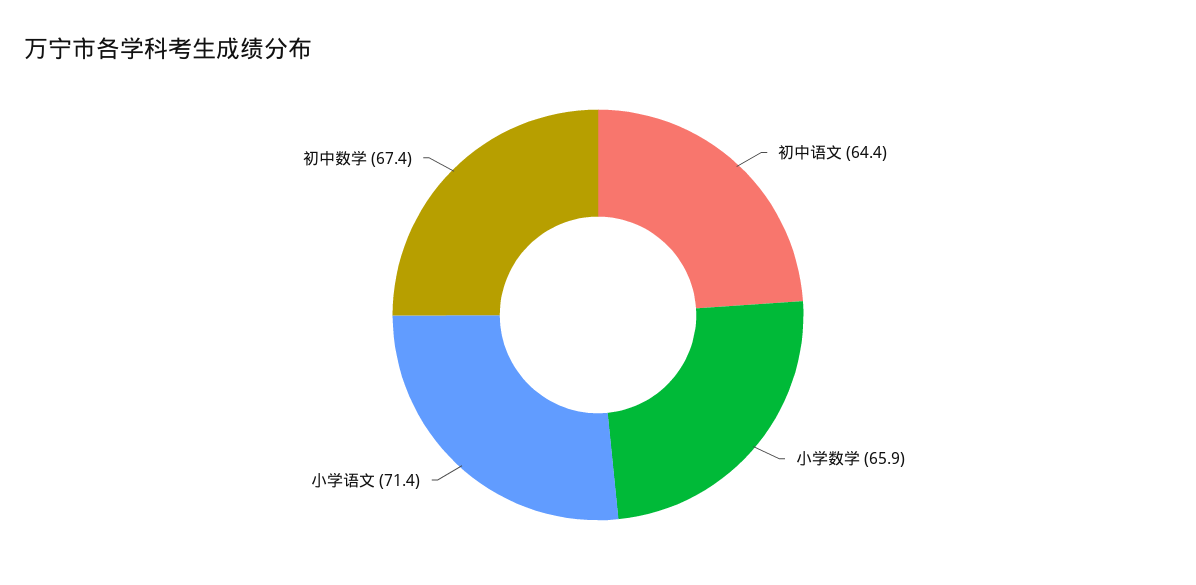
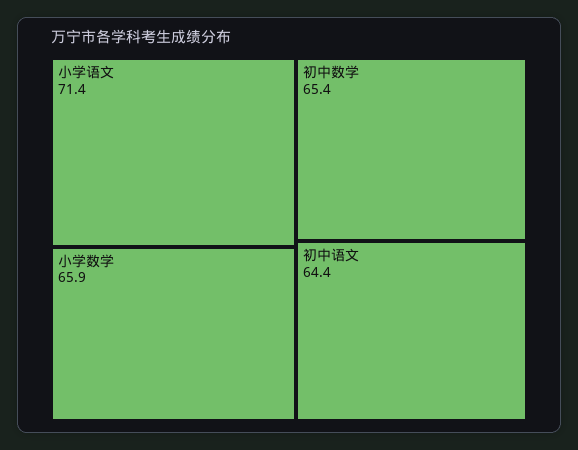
  {
    "初中语文": 64.4,
    "小学数学": 65.9,
    "小学语文": 71.4,
-   "初中数学": 67.4
+   "初中数学": 65.4
  }

